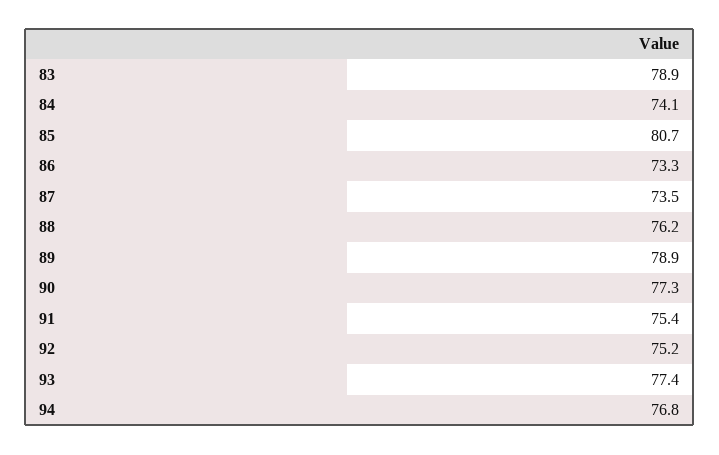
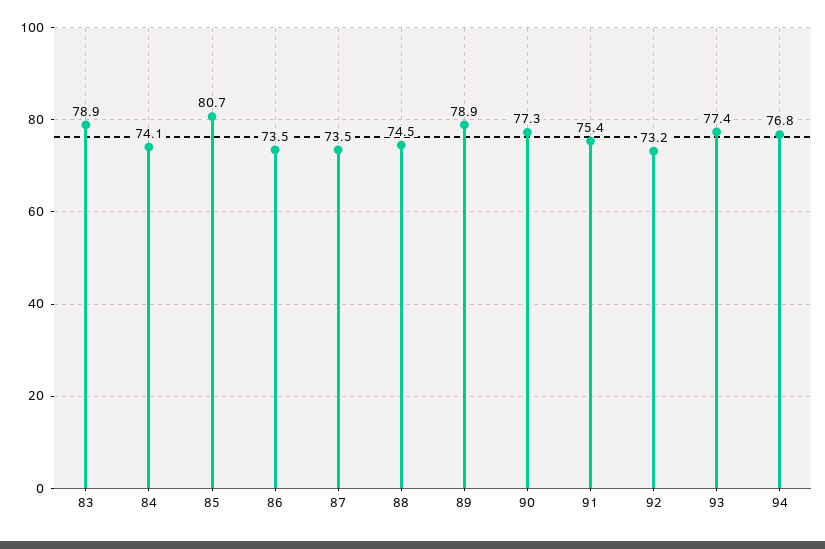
  {
    "83": 78.9,
    "84": 74.1,
    "85": 80.7,
-   "86": 73.3,
+   "86": 73.5,
    "87": 73.5,
-   "88": 76.2,
+   "88": 74.5,
    "89": 78.9,
    "90": 77.3,
    "91": 75.4,
-   "92": 75.2,
+   "92": 73.2,
    "93": 77.4,
    "94": 76.8
  }

